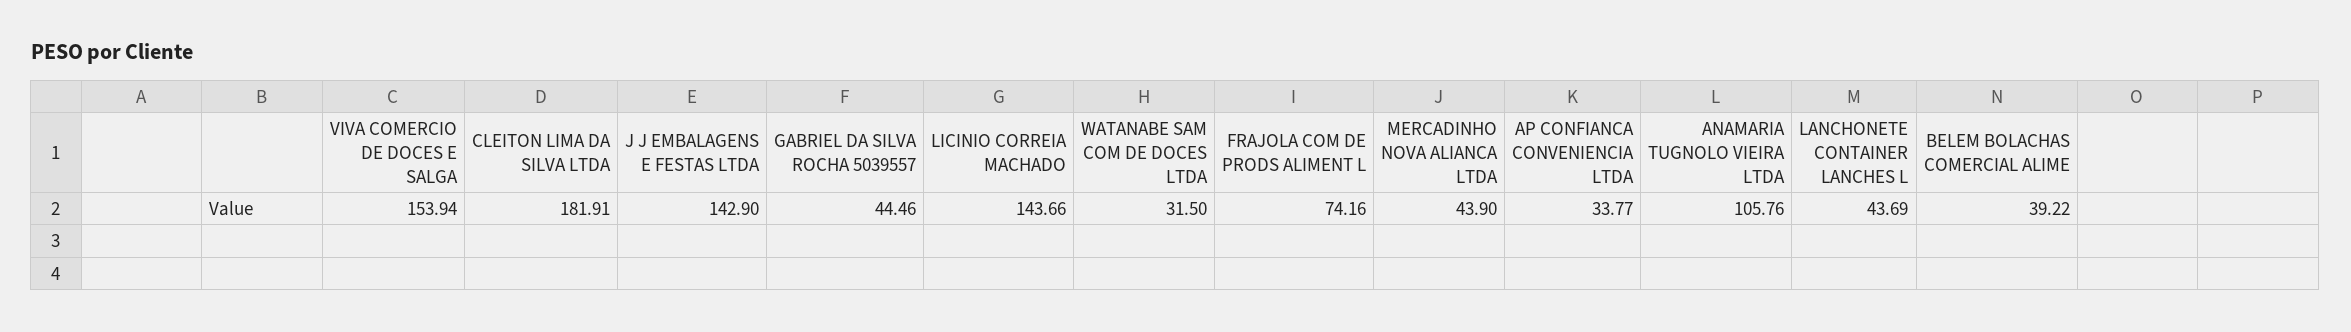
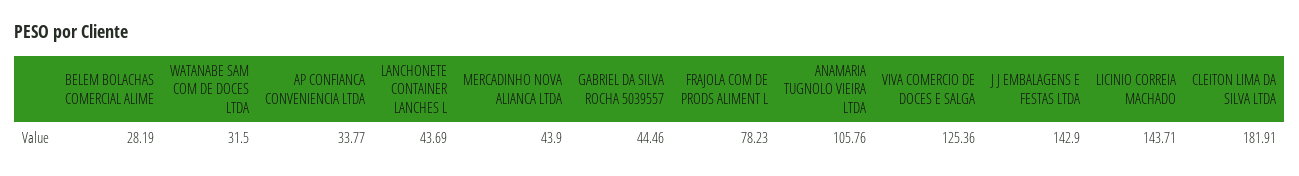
  {
-   "VIVA COMERCIO DE DOCES E SALGA": 153.94,
+   "VIVA COMERCIO DE DOCES E SALGA": 125.36,
    "CLEITON LIMA DA SILVA LTDA": 181.91,
    "J J EMBALAGENS E FESTAS LTDA": 142.9,
    "GABRIEL DA SILVA ROCHA 5039557": 44.46,
-   "LICINIO CORREIA MACHADO": 143.66,
+   "LICINIO CORREIA MACHADO": 143.71,
    "WATANABE SAM COM DE DOCES LTDA": 31.5,
-   "FRAJOLA COM DE PRODS ALIMENT L": 74.16,
+   "FRAJOLA COM DE PRODS ALIMENT L": 78.23,
    "MERCADINHO NOVA ALIANCA LTDA": 43.9,
    "AP CONFIANCA CONVENIENCIA LTDA": 33.77,
    "ANAMARIA TUGNOLO VIEIRA LTDA": 105.76,
    "LANCHONETE CONTAINER LANCHES L": 43.69,
-   "BELEM BOLACHAS COMERCIAL ALIME": 39.22
+   "BELEM BOLACHAS COMERCIAL ALIME": 28.19
  }

